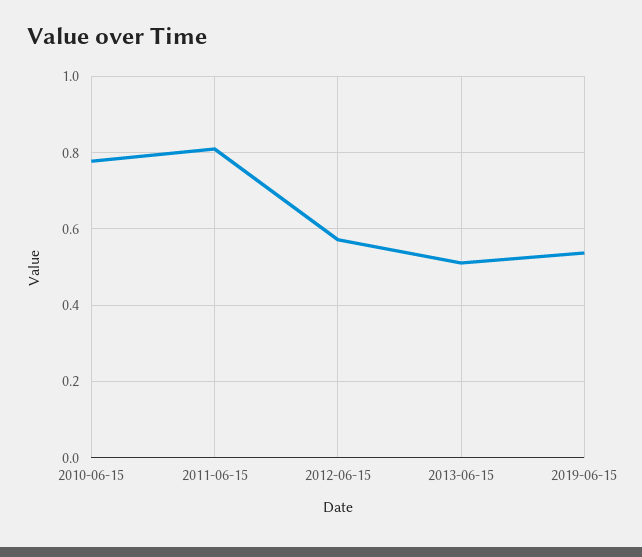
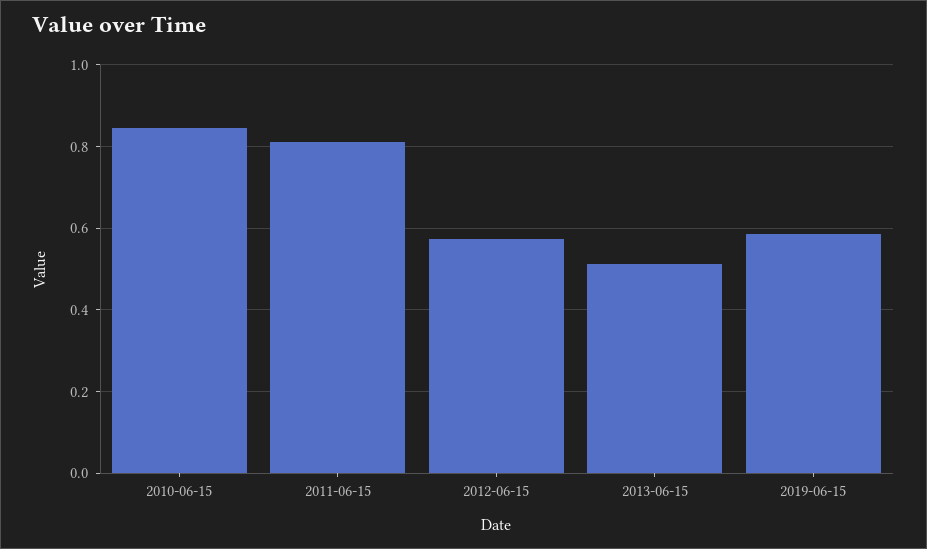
  {
-   "2010-06-15": 0.78,
+   "2010-06-15": 0.84,
    "2011-06-15": 0.82,
    "2012-06-15": 0.58,
    "2013-06-15": 0.52,
-   "2019-06-15": 0.54
+   "2019-06-15": 0.58
  }

